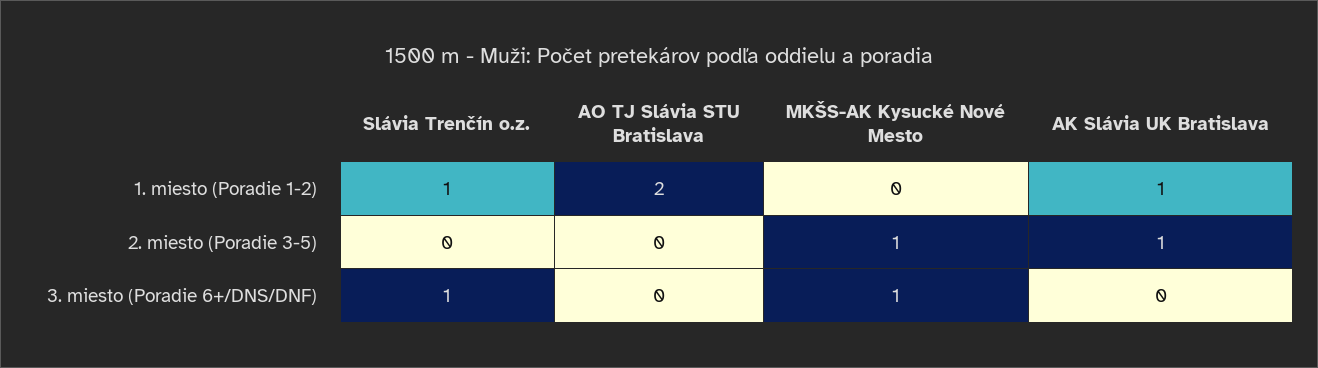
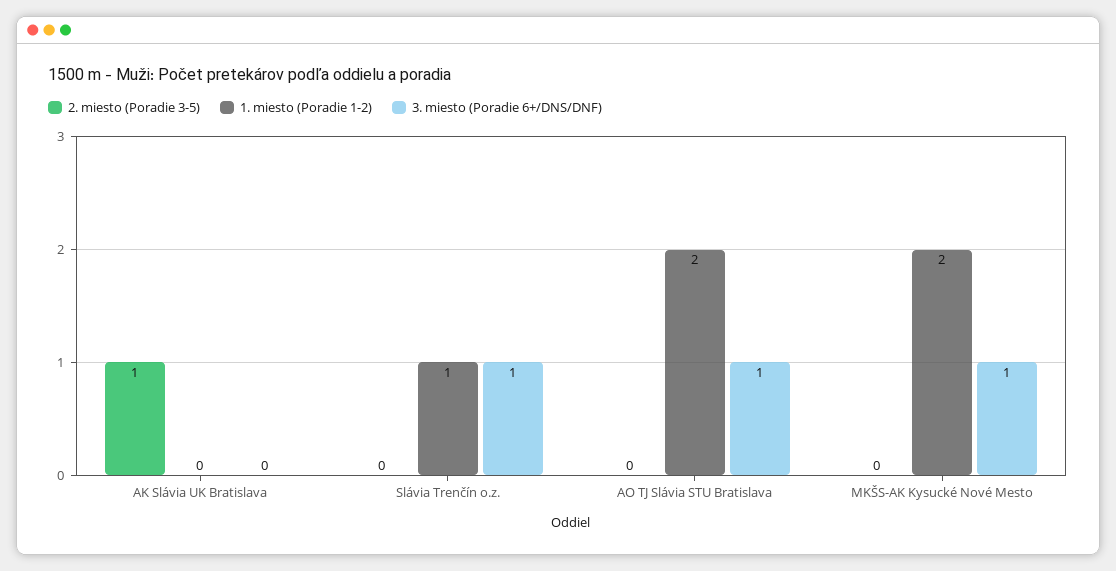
  {
    "1. miesto (Poradie 1-2)": {
      "Slávia Trenčín o.z.": 1,
      "AO TJ Slávia STU Bratislava": 2,
-     "MKŠS-AK Kysucké Nové Mesto": 0,
+     "MKŠS-AK Kysucké Nové Mesto": 2,
-     "AK Slávia UK Bratislava": 1
+     "AK Slávia UK Bratislava": 0
    },
    "2. miesto (Poradie 3-5)": {
      "Slávia Trenčín o.z.": 0,
      "AO TJ Slávia STU Bratislava": 0,
-     "MKŠS-AK Kysucké Nové Mesto": 1,
+     "MKŠS-AK Kysucké Nové Mesto": 0,
      "AK Slávia UK Bratislava": 1
    },
    "3. miesto (Poradie 6+/DNS/DNF)": {
      "Slávia Trenčín o.z.": 1,
-     "AO TJ Slávia STU Bratislava": 0,
+     "AO TJ Slávia STU Bratislava": 1,
      "MKŠS-AK Kysucké Nové Mesto": 1,
      "AK Slávia UK Bratislava": 0
    }
  }

